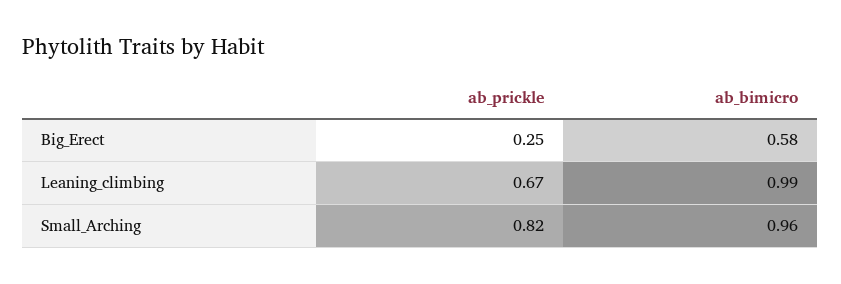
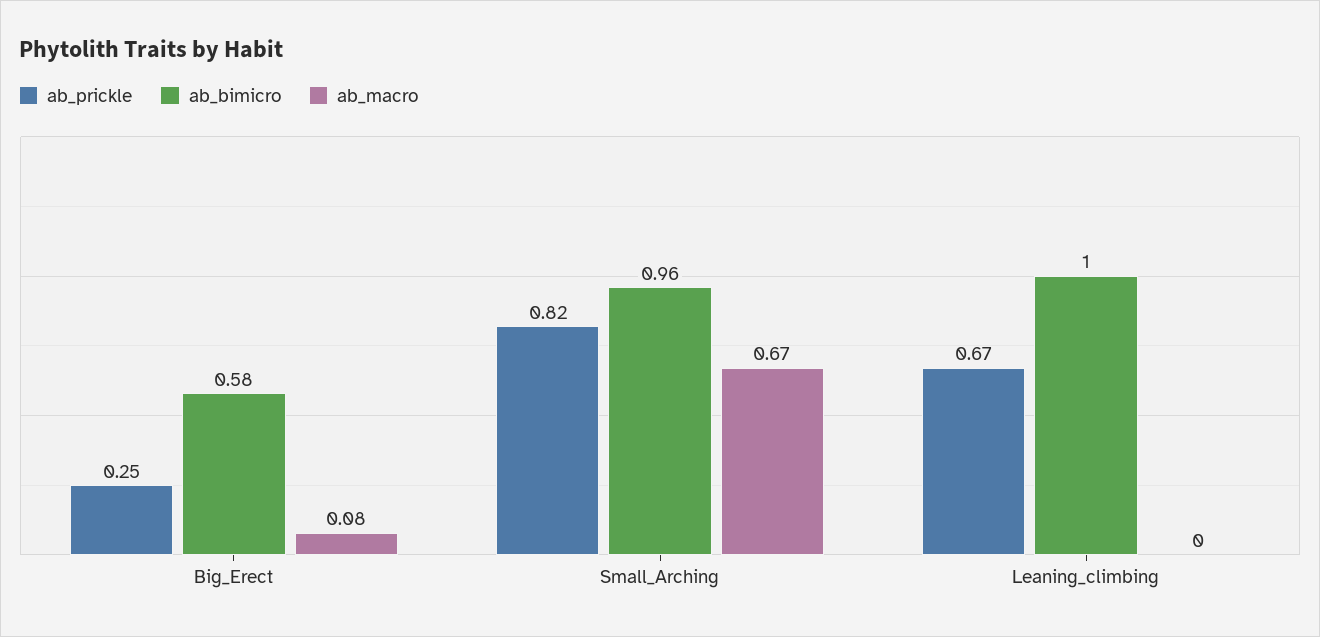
  {
    "ab_prickle": {
      "Big_Erect": 0.25,
      "Leaning_climbing": 0.67,
      "Small_Arching": 0.82
    },
    "ab_bimicro": {
      "Big_Erect": 0.58,
-     "Leaning_climbing": 0.99,
+     "Leaning_climbing": 1,
      "Small_Arching": 0.96
-   }
+   },
+   "ab_macro": {
+     "Big_Erect": 0.08,
+     "Small_Arching": 0.67,
+     "Leaning_climbing": 0
+   }
  }

